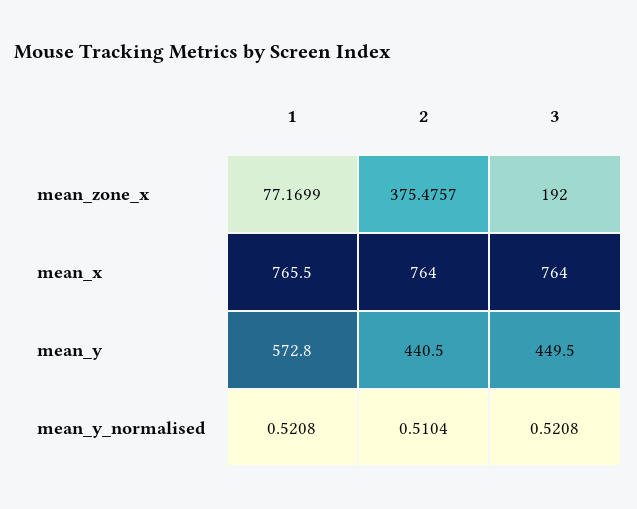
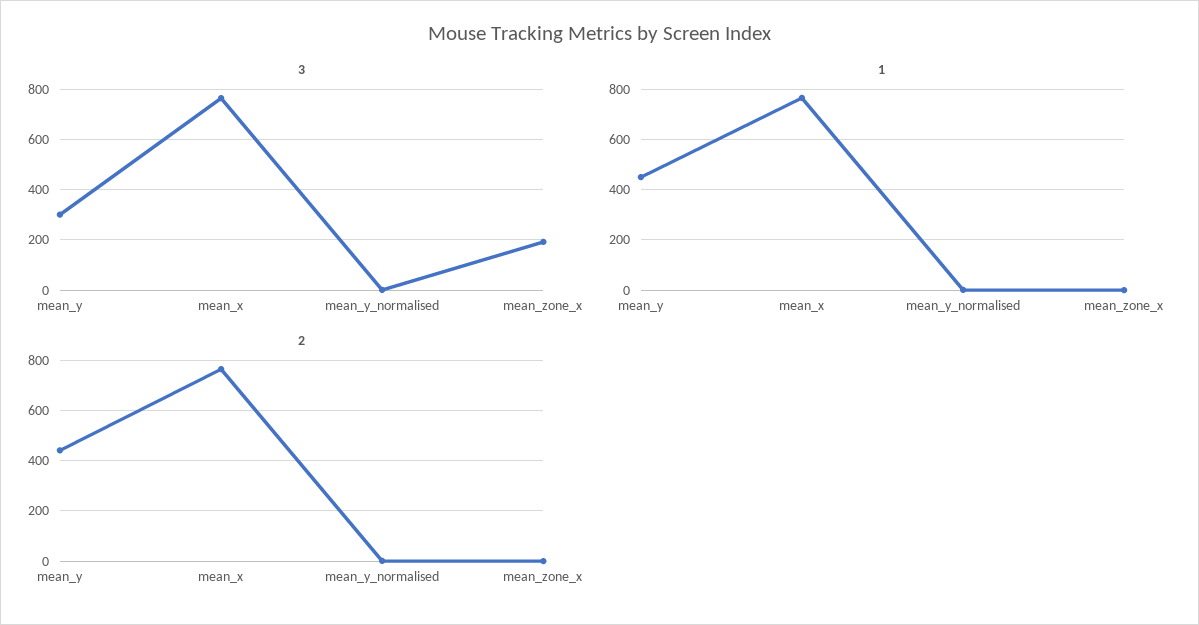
  {
    "1": {
-     "mean_zone_x": 77.1699,
+     "mean_zone_x": 0,
      "mean_x": 765.5,
-     "mean_y": 572.8,
+     "mean_y": 450,
      "mean_y_normalised": 0.5208
    },
    "2": {
-     "mean_zone_x": 375.4757,
+     "mean_zone_x": 0,
      "mean_x": 764,
      "mean_y": 440.5,
      "mean_y_normalised": 0.5104
    },
    "3": {
      "mean_zone_x": 192,
      "mean_x": 764,
-     "mean_y": 449.5,
+     "mean_y": 300,
      "mean_y_normalised": 0.5208
    }
  }

